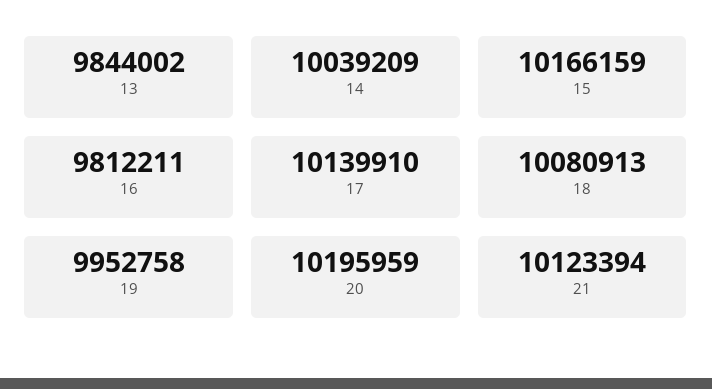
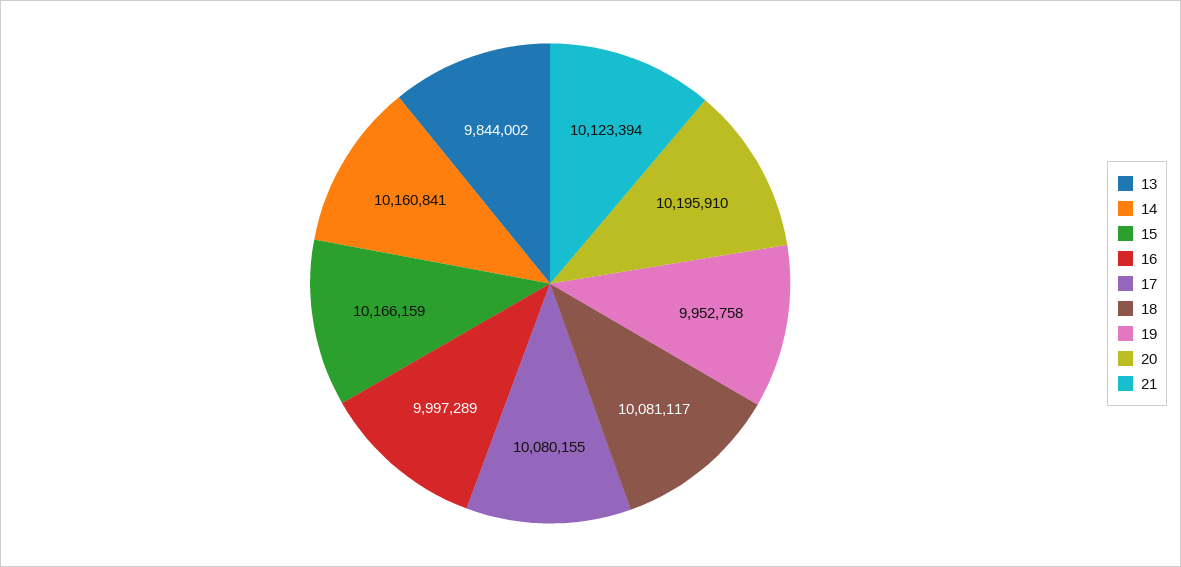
  {
    "13": 9844002,
-   "14": 10039209,
+   "14": 10160841,
    "15": 10166159,
-   "16": 9812211,
+   "16": 9997289,
-   "17": 10139910,
+   "17": 10080155,
-   "18": 10080913,
+   "18": 10081117,
    "19": 9952758,
-   "20": 10195959,
+   "20": 10195910,
    "21": 10123394
  }

